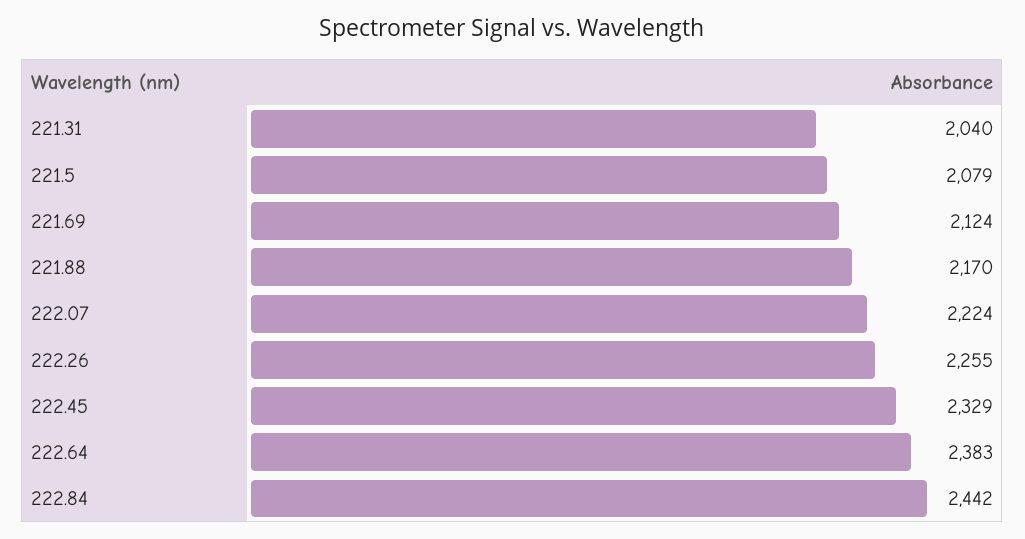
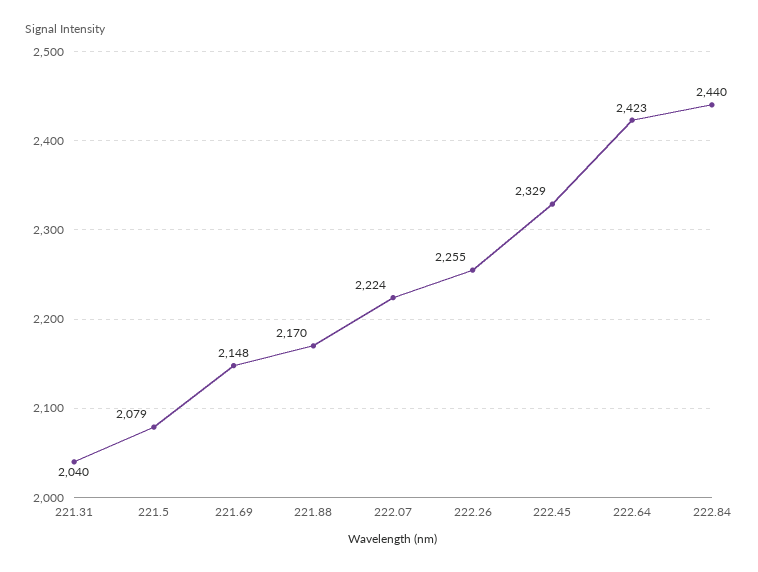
  {
    "221.31": 2040,
    "221.5": 2079,
-   "221.69": 2124,
+   "221.69": 2148,
    "221.88": 2170,
    "222.07": 2224,
    "222.26": 2255,
    "222.45": 2329,
-   "222.64": 2383,
+   "222.64": 2423,
-   "222.84": 2442
+   "222.84": 2440
  }

